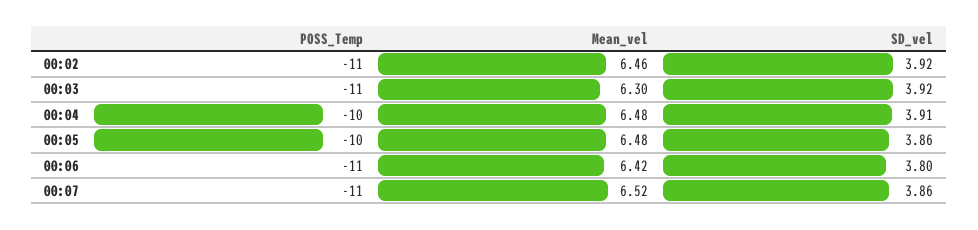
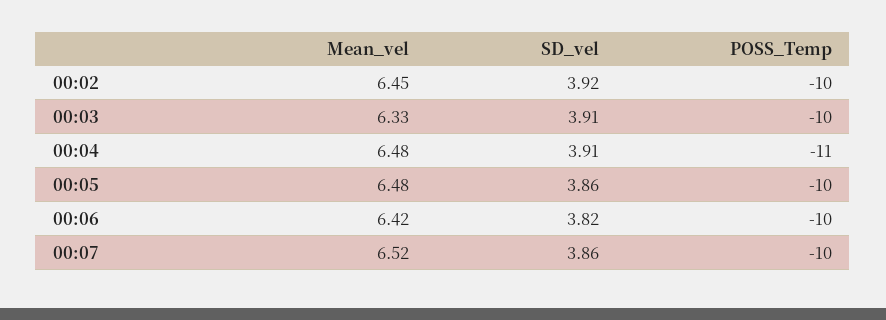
  {
    "POSS_Temp": {
-     "00:02": -11,
+     "00:02": -10,
-     "00:03": -11,
+     "00:03": -10,
-     "00:04": -10,
+     "00:04": -11,
      "00:05": -10,
-     "00:06": -11,
+     "00:06": -10,
-     "00:07": -11
+     "00:07": -10
    },
    "Mean_vel": {
-     "00:02": 6.46,
+     "00:02": 6.45,
-     "00:03": 6.3,
+     "00:03": 6.33,
      "00:04": 6.48,
      "00:05": 6.48,
      "00:06": 6.42,
      "00:07": 6.52
    },
    "SD_vel": {
      "00:02": 3.92,
-     "00:03": 3.92,
+     "00:03": 3.91,
      "00:04": 3.91,
      "00:05": 3.86,
-     "00:06": 3.8,
+     "00:06": 3.82,
      "00:07": 3.86
    }
  }

